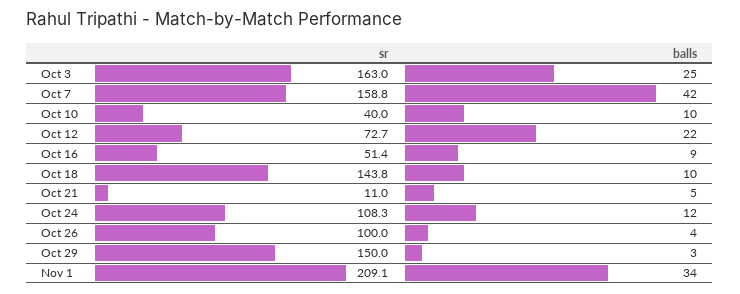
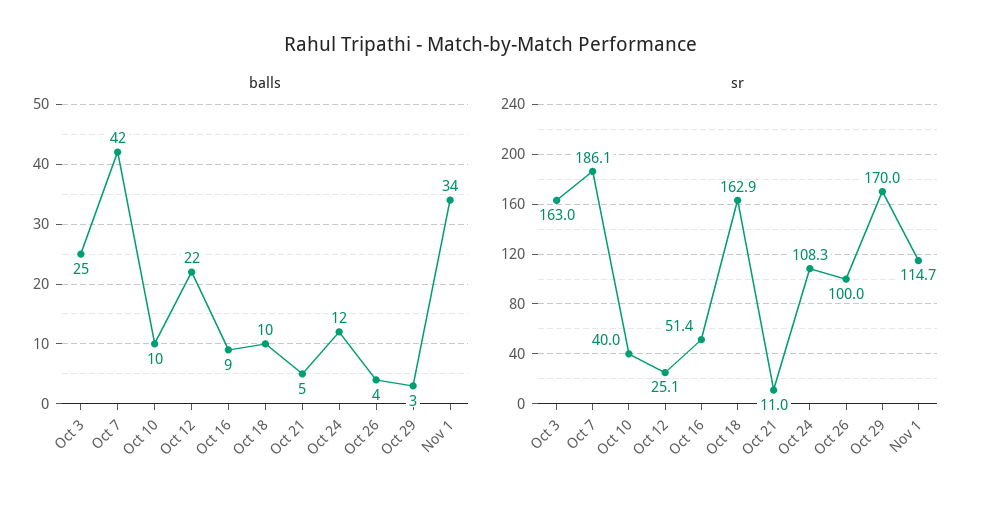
  {
    "sr": {
      "Oct 3": 163,
-     "Oct 7": 158.8,
+     "Oct 7": 186.1,
      "Oct 10": 40,
-     "Oct 12": 72.7,
+     "Oct 12": 25.1,
      "Oct 16": 51.4,
-     "Oct 18": 143.8,
+     "Oct 18": 162.9,
      "Oct 21": 11,
      "Oct 24": 108.3,
      "Oct 26": 100,
-     "Oct 29": 150,
+     "Oct 29": 170,
-     "Nov 1": 209.1
+     "Nov 1": 114.7
    },
    "balls": {
      "Oct 3": 25,
      "Oct 7": 42,
      "Oct 10": 10,
      "Oct 12": 22,
      "Oct 16": 9,
      "Oct 18": 10,
      "Oct 21": 5,
      "Oct 24": 12,
      "Oct 26": 4,
      "Oct 29": 3,
      "Nov 1": 34
    }
  }

